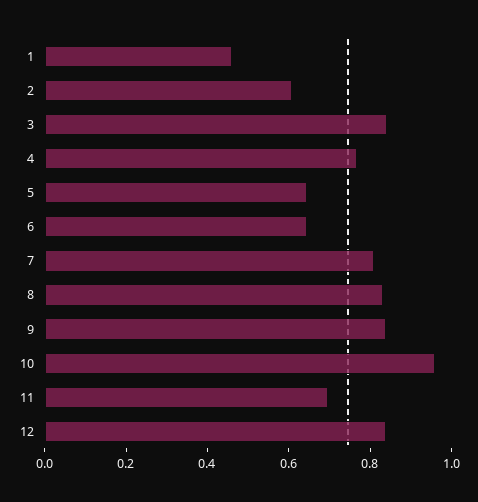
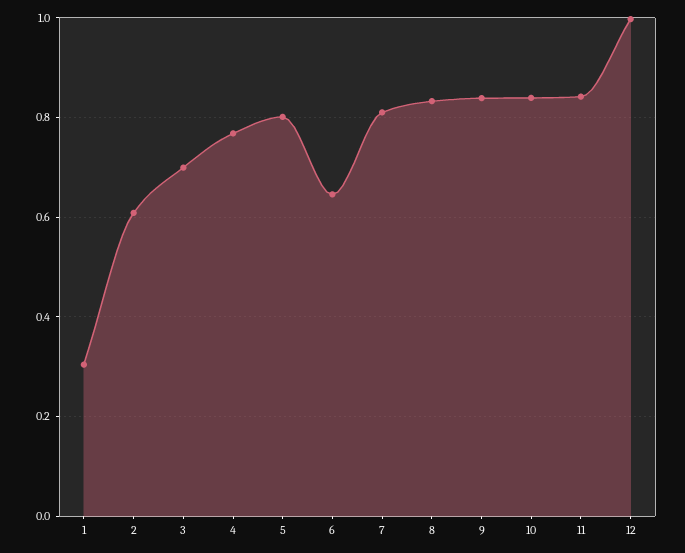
  {
-   "1": 0.45,
+   "1": 0.3,
    "2": 0.6,
-   "3": 0.85,
+   "3": 0.7,
    "4": 0.76,
-   "5": 0.65,
+   "5": 0.8,
    "6": 0.64,
    "7": 0.82,
    "8": 0.84,
    "9": 0.84,
-   "10": 0.95,
+   "10": 0.84,
-   "11": 0.7,
+   "11": 0.84,
-   "12": 0.85
+   "12": 1
  }

